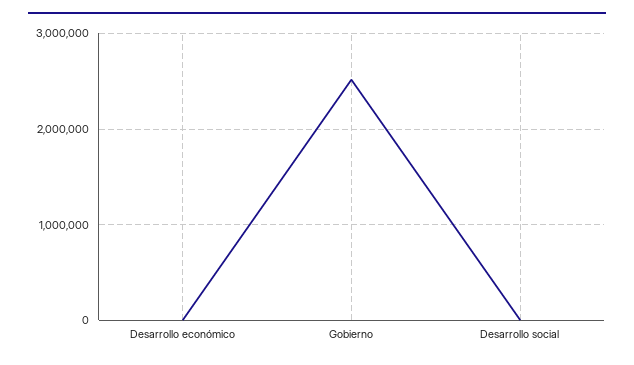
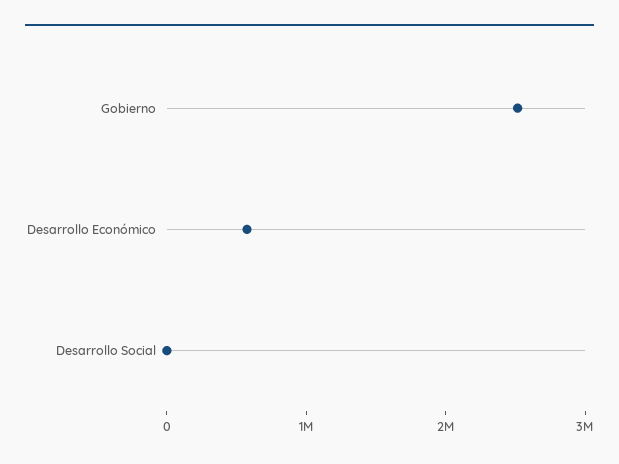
  {
-   "Desarrollo económico": 0,
+   "Desarrollo económico": 600000,
    "Gobierno": 2500000,
    "Desarrollo social": 0
  }

